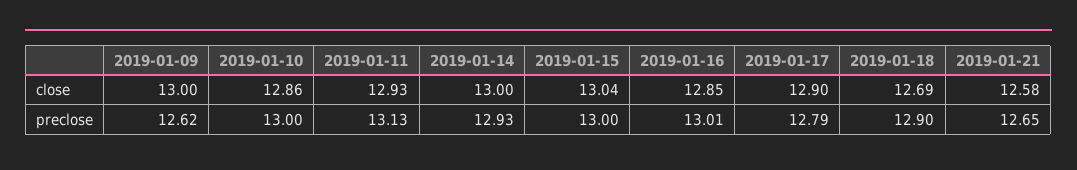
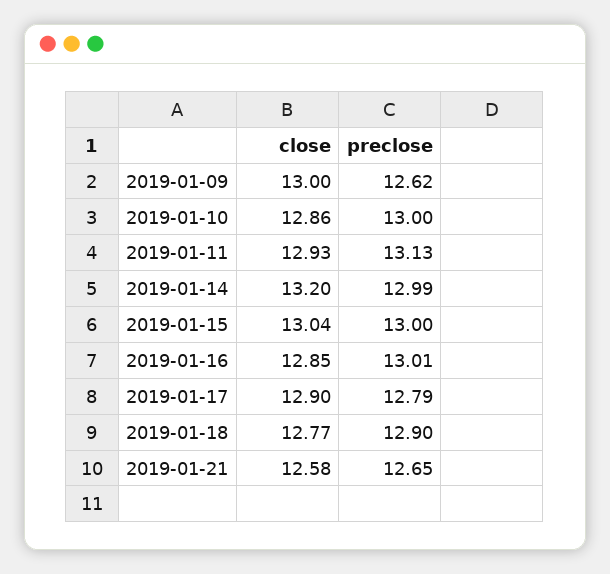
  {
    "2019-01-09": {
      "close": 13,
      "preclose": 12.62
    },
    "2019-01-10": {
      "close": 12.86,
      "preclose": 13
    },
    "2019-01-11": {
      "close": 12.93,
      "preclose": 13.13
    },
    "2019-01-14": {
-     "close": 13,
+     "close": 13.2,
-     "preclose": 12.93
+     "preclose": 12.99
    },
    "2019-01-15": {
      "close": 13.04,
      "preclose": 13
    },
    "2019-01-16": {
      "close": 12.85,
      "preclose": 13.01
    },
    "2019-01-17": {
      "close": 12.9,
      "preclose": 12.79
    },
    "2019-01-18": {
-     "close": 12.69,
+     "close": 12.77,
      "preclose": 12.9
    },
    "2019-01-21": {
      "close": 12.58,
      "preclose": 12.65
    }
  }

